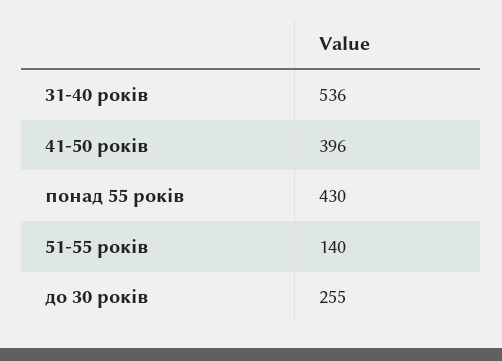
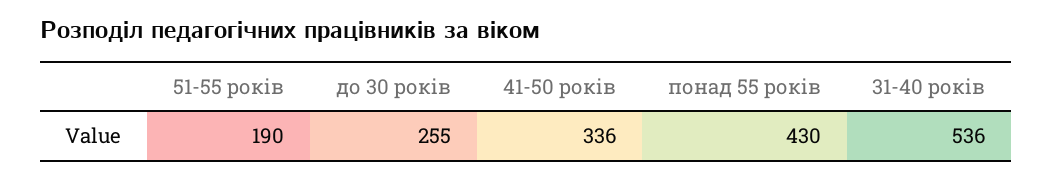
  {
    "31-40 років": 536,
-   "41-50 років": 396,
+   "41-50 років": 336,
    "понад 55 років": 430,
-   "51-55 років": 140,
+   "51-55 років": 190,
    "до 30 років": 255
  }

